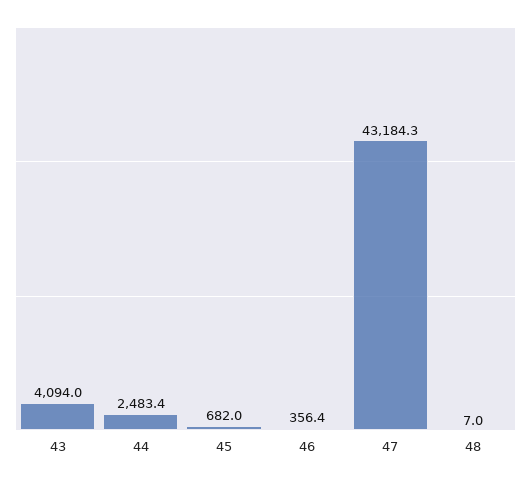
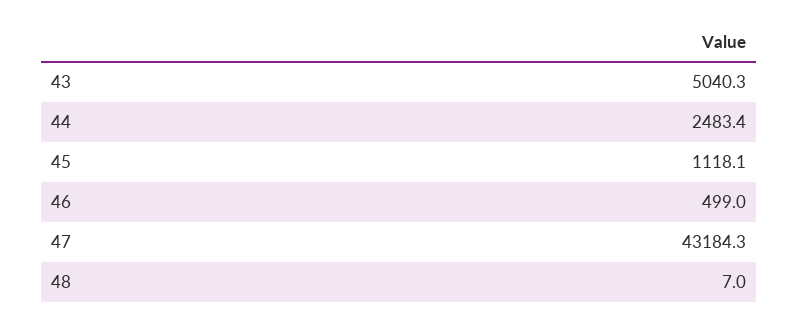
  {
-   "43": 4094,
+   "43": 5040.3,
    "44": 2483.4,
-   "45": 682,
+   "45": 1118.1,
-   "46": 356.4,
+   "46": 499,
    "47": 43184.3,
    "48": 7
  }

